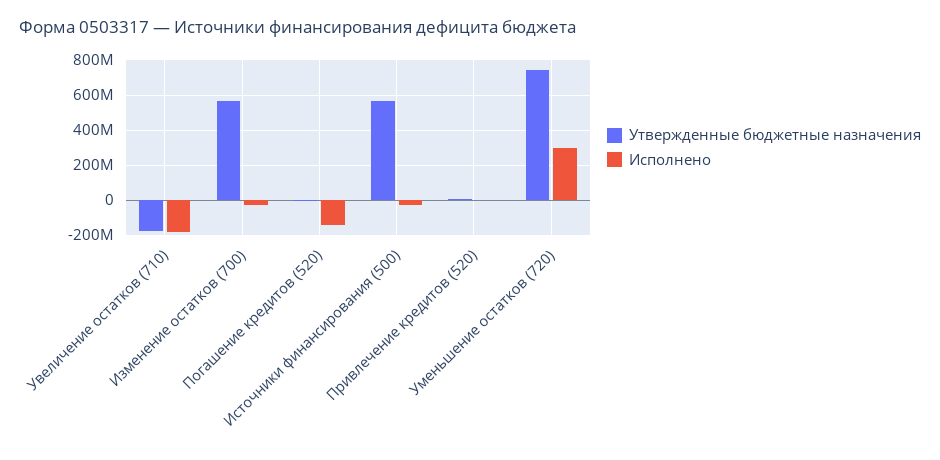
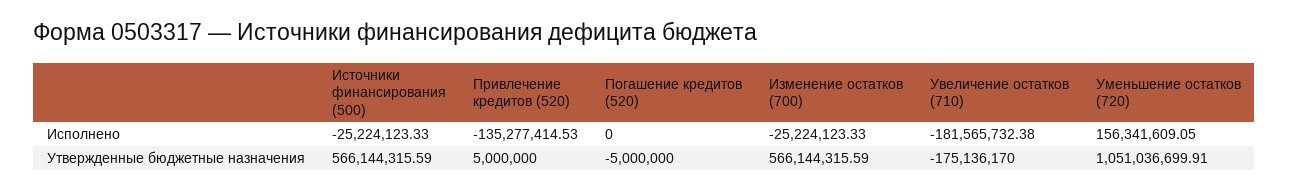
  {
    "Утвержденные бюджетные назначения": {
      "Увеличение остатков (710)": -175136170,
      "Изменение остатков (700)": 566144315.59,
      "Погашение кредитов (520)": -5000000,
      "Источники финансирования (500)": 566144315.59,
      "Привлечение кредитов (520)": 5000000,
-     "Уменьшение остатков (720)": 750000000
+     "Уменьшение остатков (720)": 1051036699.91
    },
    "Исполнено": {
      "Увеличение остатков (710)": -181565732.38,
      "Изменение остатков (700)": -25224123.33,
-     "Погашение кредитов (520)": -150000000,
+     "Погашение кредитов (520)": 0,
      "Источники финансирования (500)": -25224123.33,
-     "Привлечение кредитов (520)": 0,
+     "Привлечение кредитов (520)": -135277414.53,
-     "Уменьшение остатков (720)": 300000000
+     "Уменьшение остатков (720)": 156341609.05
    }
  }

